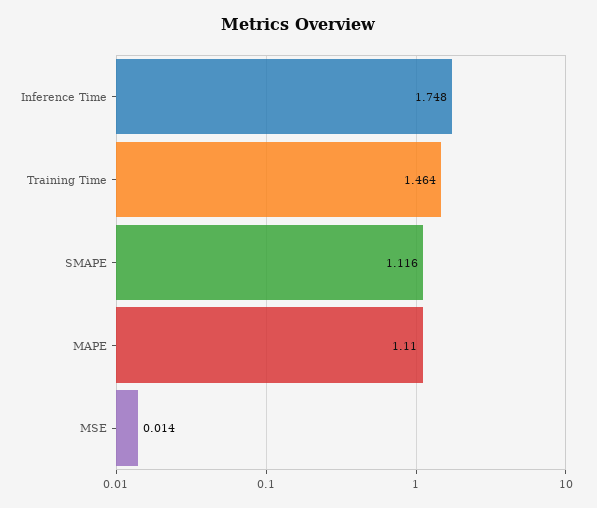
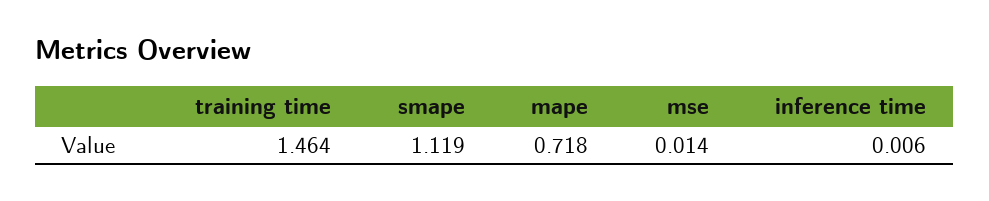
  {
-   "Inference Time": 1.748,
+   "Inference Time": 0.006,
    "Training Time": 1.464,
-   "SMAPE": 1.116,
+   "SMAPE": 1.119,
-   "MAPE": 1.11,
+   "MAPE": 0.718,
    "MSE": 0.014
  }

